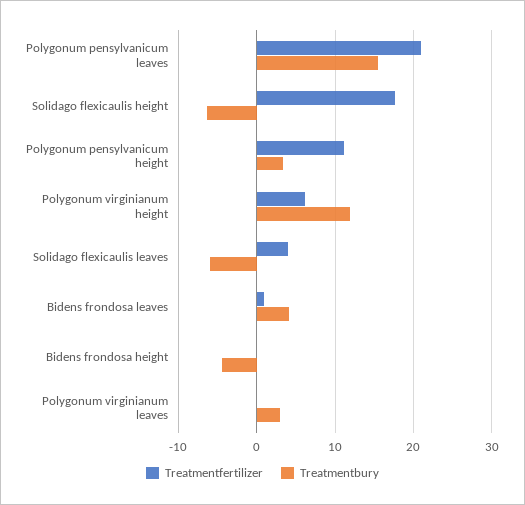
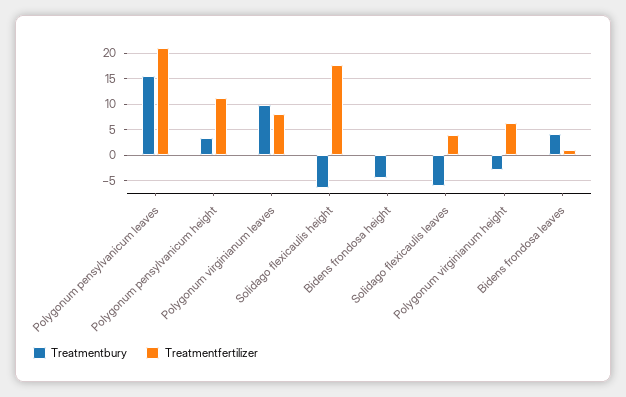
  {
    "Treatmentfertilizer": {
      "Polygonum pensylvanicum leaves": 21,
      "Solidago flexicaulis height": 18,
      "Polygonum pensylvanicum height": 11,
      "Polygonum virginianum height": 6,
      "Solidago flexicaulis leaves": 4,
      "Bidens frondosa leaves": 1,
      "Bidens frondosa height": 0,
-     "Polygonum virginianum leaves": 0
+     "Polygonum virginianum leaves": 7.5
    },
    "Treatmentbury": {
      "Polygonum pensylvanicum leaves": 16,
      "Solidago flexicaulis height": -6,
      "Polygonum pensylvanicum height": 3,
-     "Polygonum virginianum height": 12,
+     "Polygonum virginianum height": -2.5,
      "Solidago flexicaulis leaves": -6,
      "Bidens frondosa leaves": 4,
      "Bidens frondosa height": -4,
-     "Polygonum virginianum leaves": 3
+     "Polygonum virginianum leaves": 10
    }
  }

